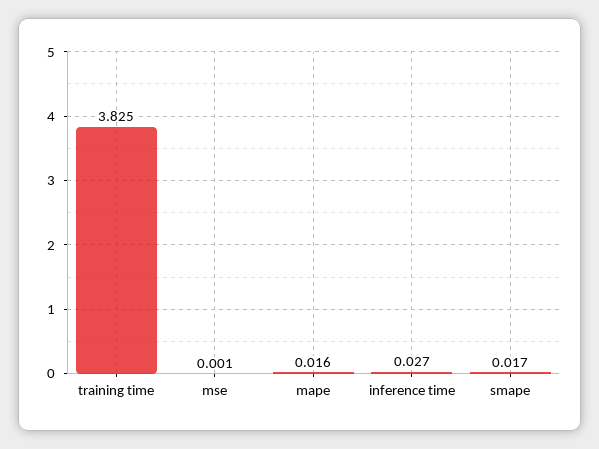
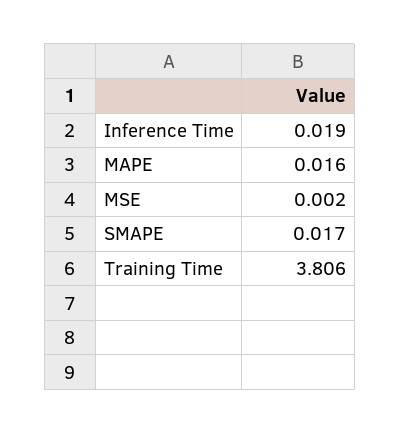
  {
-   "training time": 3.825,
+   "training time": 3.806,
-   "mse": 0.001,
+   "mse": 0.002,
    "mape": 0.016,
-   "inference time": 0.027,
+   "inference time": 0.019,
    "smape": 0.017
  }

